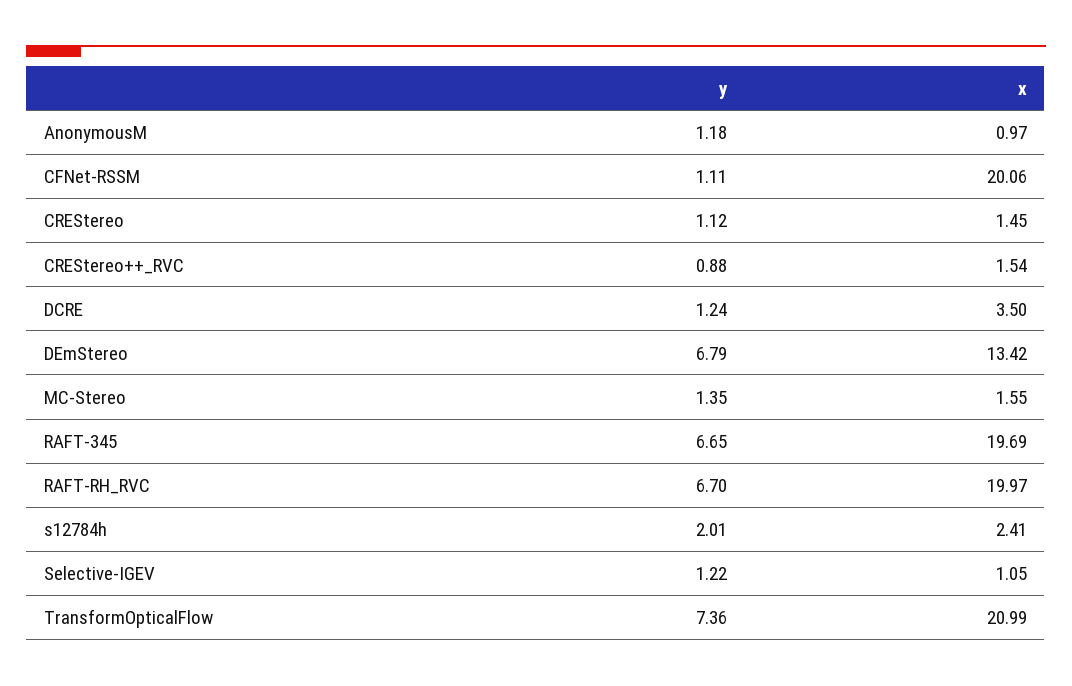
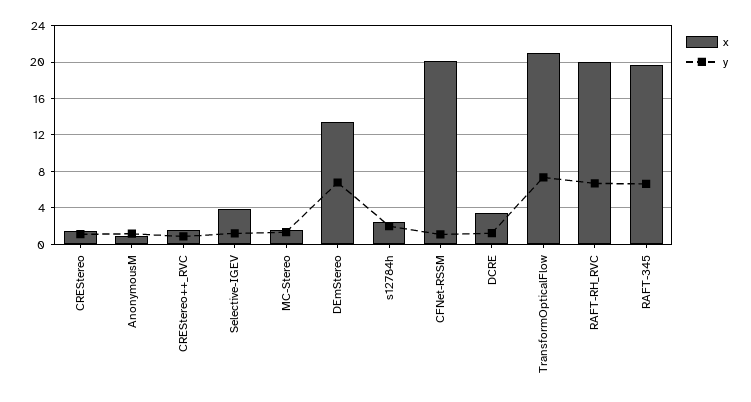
  {
    "y": {
      "AnonymousM": 1.18,
      "CFNet-RSSM": 1.11,
      "CREStereo": 1.12,
      "CREStereo++_RVC": 0.88,
      "DCRE": 1.24,
      "DEmStereo": 6.79,
      "MC-Stereo": 1.35,
      "RAFT-345": 6.65,
      "RAFT-RH_RVC": 6.7,
      "s12784h": 2.01,
      "Selective-IGEV": 1.22,
      "TransformOpticalFlow": 7.36
    },
    "x": {
      "AnonymousM": 0.97,
      "CFNet-RSSM": 20.06,
      "CREStereo": 1.45,
      "CREStereo++_RVC": 1.54,
      "DCRE": 3.5,
      "DEmStereo": 13.42,
      "MC-Stereo": 1.55,
      "RAFT-345": 19.69,
      "RAFT-RH_RVC": 19.97,
      "s12784h": 2.41,
-     "Selective-IGEV": 1.05,
+     "Selective-IGEV": 4,
      "TransformOpticalFlow": 20.99
    }
  }

